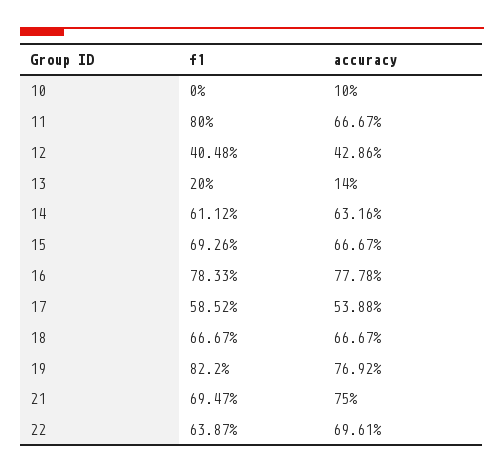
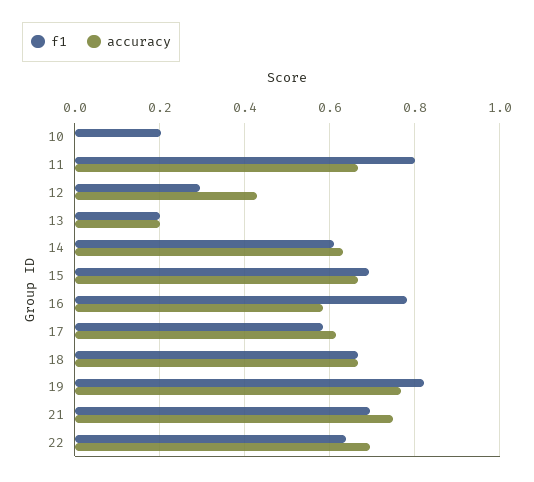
  {
    "f1": {
-     "10": 0,
+     "10": 0.2,
      "11": 0.8,
-     "12": 0.4048,
+     "12": 0.3,
      "13": 0.2,
      "14": 0.6112,
      "15": 0.6926,
      "16": 0.7833,
      "17": 0.5852,
      "18": 0.6667,
      "19": 0.822,
      "21": 0.6947,
      "22": 0.6387
    },
    "accuracy": {
-     "10": 0.1,
+     "10": 0,
      "11": 0.6667,
      "12": 0.4286,
-     "13": 0.14,
+     "13": 0.2,
      "14": 0.6316,
      "15": 0.6667,
-     "16": 0.7778,
+     "16": 0.58,
-     "17": 0.5388,
+     "17": 0.62,
      "18": 0.6667,
      "19": 0.7692,
      "21": 0.75,
      "22": 0.6961
    }
  }

